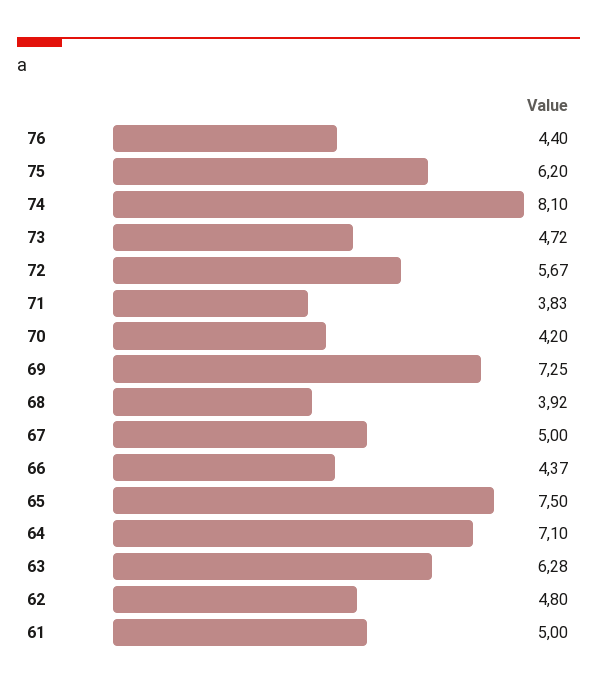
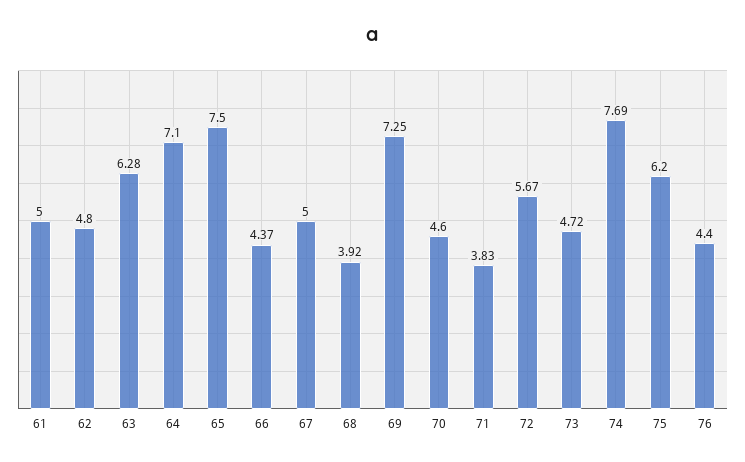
  {
    "76": 4.4,
    "75": 6.2,
-   "74": 8.1,
+   "74": 7.69,
    "73": 4.72,
    "72": 5.67,
    "71": 3.83,
-   "70": 4.2,
+   "70": 4.6,
    "69": 7.25,
    "68": 3.92,
    "67": 5,
    "66": 4.37,
    "65": 7.5,
    "64": 7.1,
    "63": 6.28,
    "62": 4.8,
    "61": 5
  }

